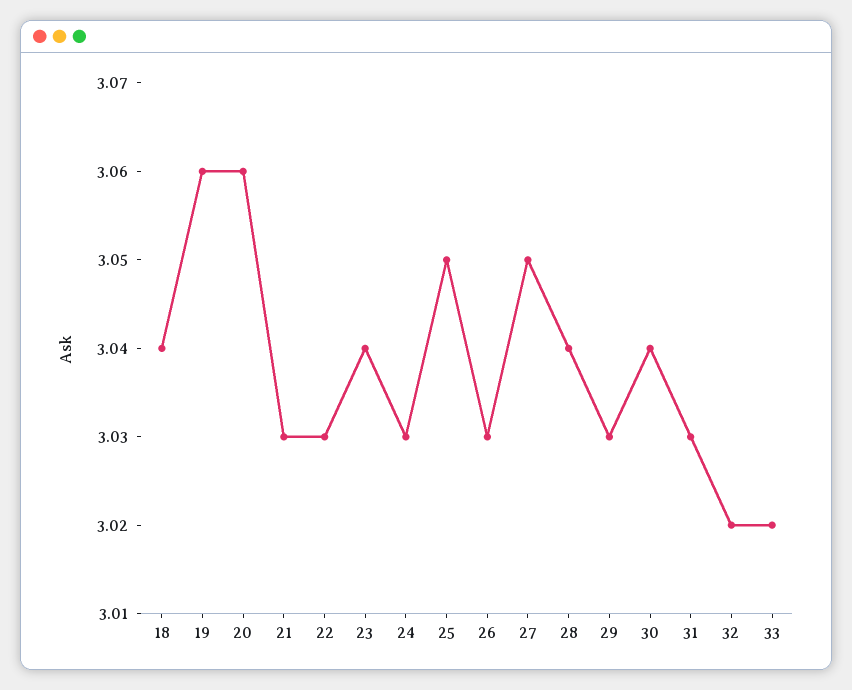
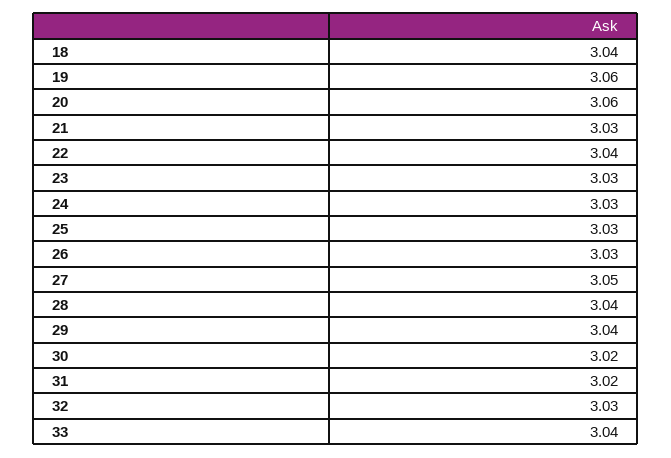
  {
    "18": 3.04,
    "19": 3.06,
    "20": 3.06,
    "21": 3.03,
-   "22": 3.03,
+   "22": 3.04,
-   "23": 3.04,
+   "23": 3.03,
    "24": 3.03,
-   "25": 3.05,
+   "25": 3.03,
    "26": 3.03,
    "27": 3.05,
    "28": 3.04,
-   "29": 3.03,
+   "29": 3.04,
-   "30": 3.04,
+   "30": 3.02,
-   "31": 3.03,
+   "31": 3.02,
-   "32": 3.02,
+   "32": 3.03,
-   "33": 3.02
+   "33": 3.04
  }

